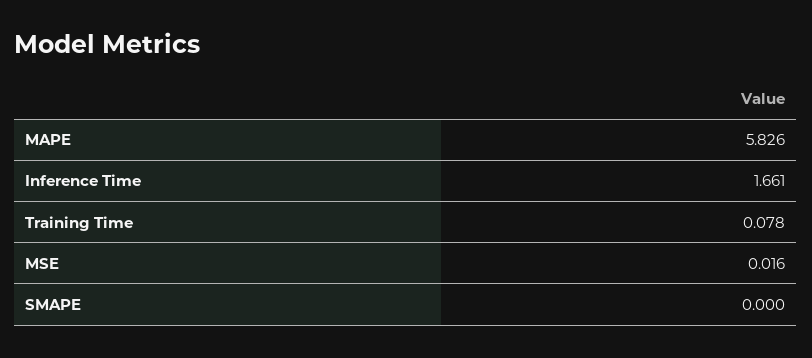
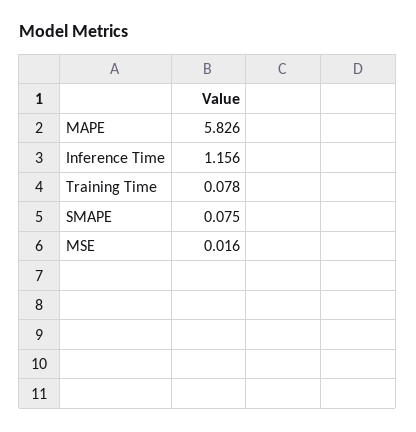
  {
    "MAPE": 5.826,
-   "Inference Time": 1.661,
+   "Inference Time": 1.156,
    "Training Time": 0.078,
    "MSE": 0.016,
-   "SMAPE": 0
+   "SMAPE": 0.075
  }

